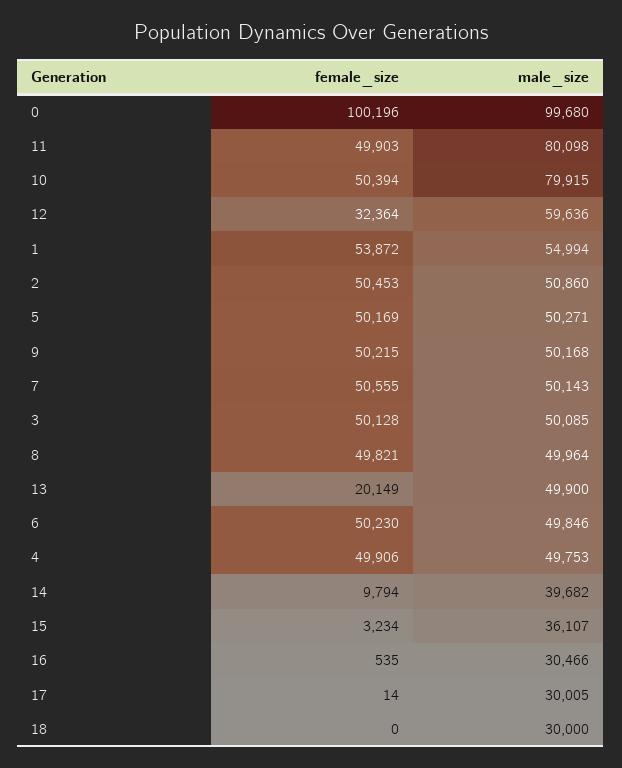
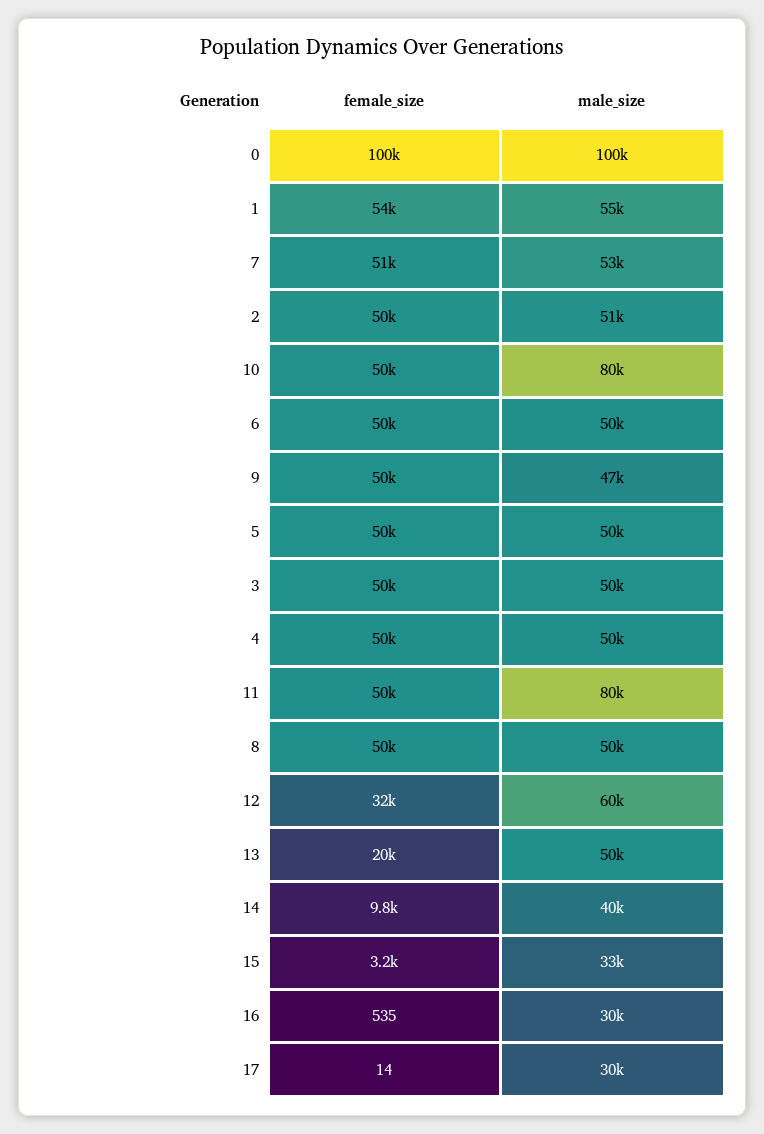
  {
    "female_size": {
      "0": 100196,
      "11": 49903,
      "10": 50394,
      "12": 32364,
      "1": 53872,
      "2": 50453,
      "5": 50169,
      "9": 50215,
      "7": 50555,
      "3": 50128,
      "8": 49821,
      "13": 20149,
      "6": 50230,
      "4": 49906,
      "14": 9794,
      "15": 3234,
      "16": 535,
-     "17": 14,
+     "17": 14
-     "18": 0
    },
    "male_size": {
      "0": 99680,
      "11": 80098,
      "10": 79915,
      "12": 59636,
      "1": 54994,
      "2": 50860,
      "5": 50271,
-     "9": 50168,
+     "9": 47000,
-     "7": 50143,
+     "7": 53000,
      "3": 50085,
      "8": 49964,
      "13": 49900,
      "6": 49846,
      "4": 49753,
      "14": 39682,
-     "15": 36107,
+     "15": 33000,
      "16": 30466,
-     "17": 30005,
+     "17": 30005
-     "18": 30000
    }
  }

